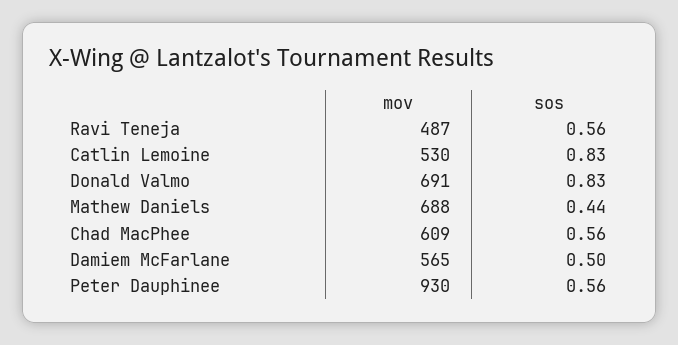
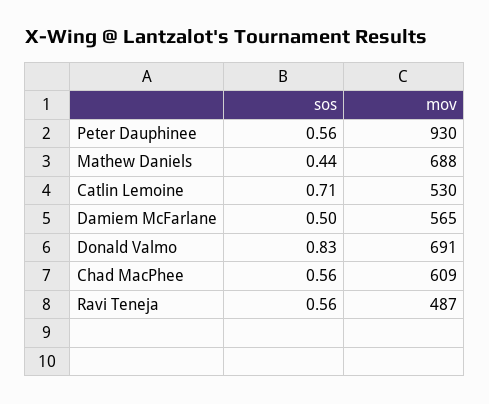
  {
    "mov": {
      "Ravi Teneja": 487,
      "Catlin Lemoine": 530,
      "Donald Valmo": 691,
      "Mathew Daniels": 688,
      "Chad MacPhee": 609,
      "Damiem McFarlane": 565,
      "Peter Dauphinee": 930
    },
    "sos": {
      "Ravi Teneja": 0.56,
-     "Catlin Lemoine": 0.83,
+     "Catlin Lemoine": 0.71,
      "Donald Valmo": 0.83,
      "Mathew Daniels": 0.44,
      "Chad MacPhee": 0.56,
      "Damiem McFarlane": 0.5,
      "Peter Dauphinee": 0.56
    }
  }

